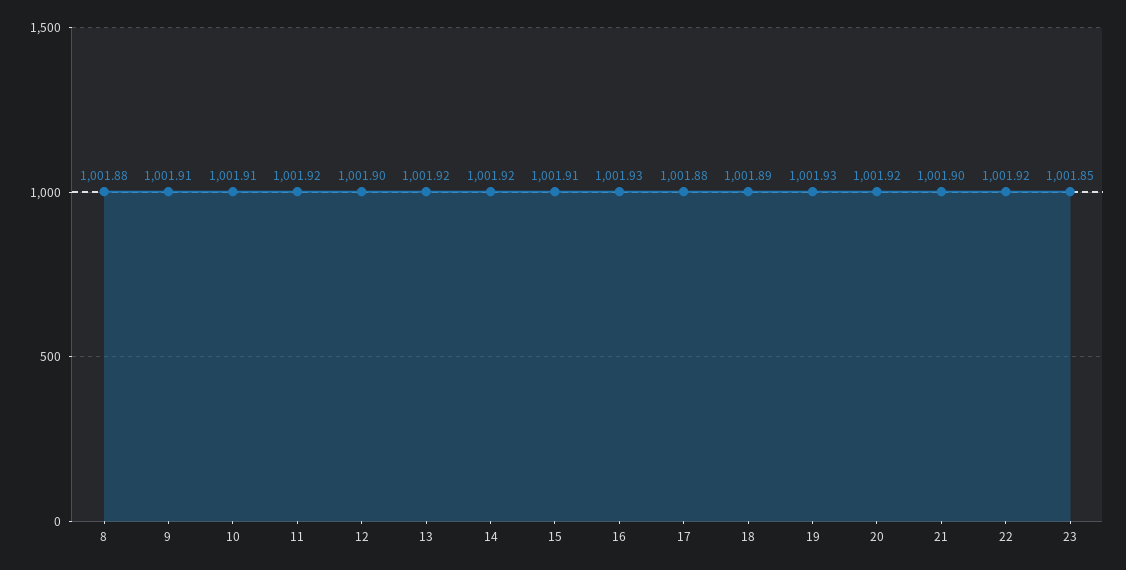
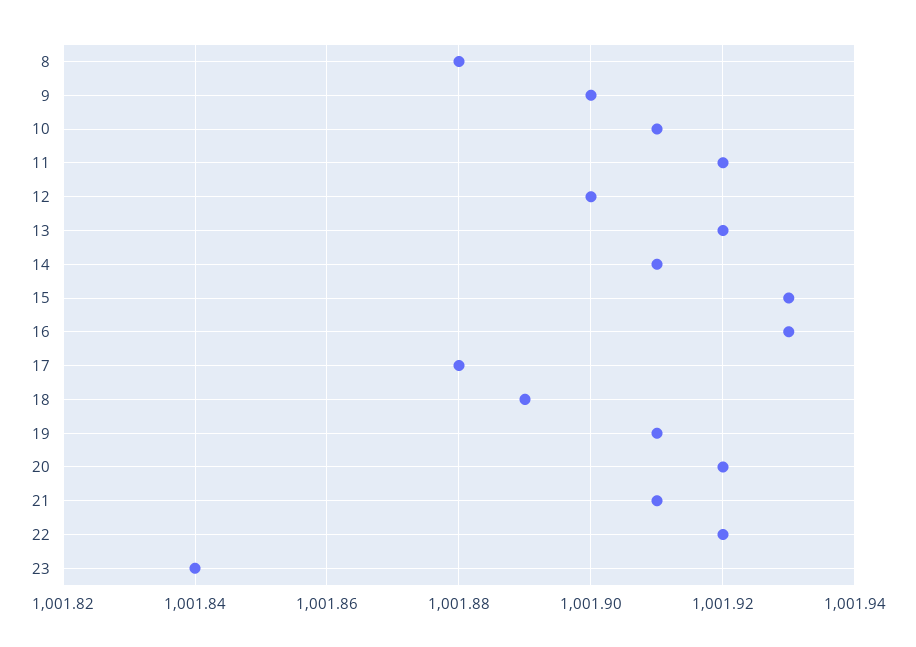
  {
    "8": 1001.88,
-   "9": 1001.91,
+   "9": 1001.9,
    "10": 1001.91,
    "11": 1001.92,
    "12": 1001.9,
    "13": 1001.92,
-   "14": 1001.92,
+   "14": 1001.91,
-   "15": 1001.91,
+   "15": 1001.93,
    "16": 1001.93,
    "17": 1001.88,
    "18": 1001.89,
-   "19": 1001.93,
+   "19": 1001.91,
    "20": 1001.92,
-   "21": 1001.9,
+   "21": 1001.91,
    "22": 1001.92,
-   "23": 1001.85
+   "23": 1001.84
  }

